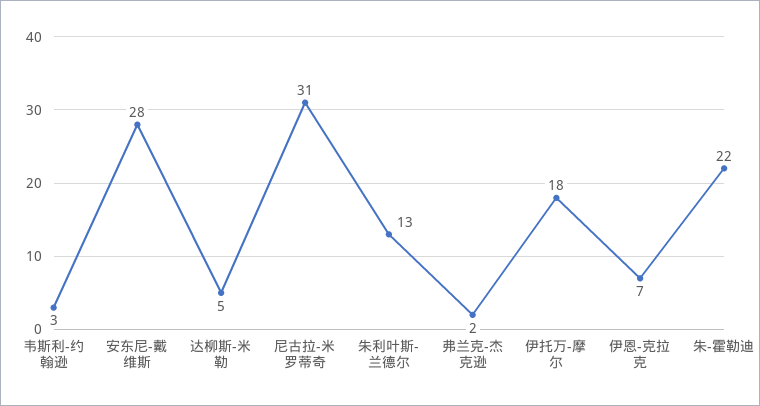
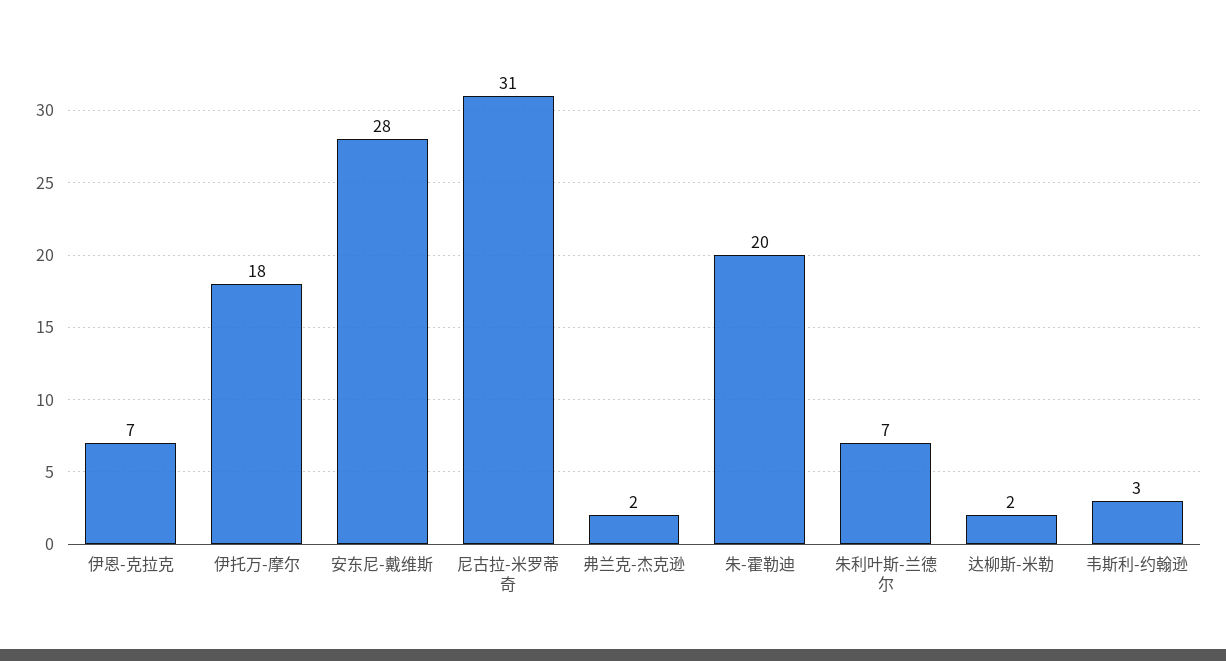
  {
    "韦斯利-约翰逊": 3,
    "安东尼-戴维斯": 28,
-   "达柳斯-米勒": 5,
+   "达柳斯-米勒": 2,
    "尼古拉-米罗蒂奇": 31,
-   "朱利叶斯-兰德尔": 13,
+   "朱利叶斯-兰德尔": 7,
    "弗兰克-杰克逊": 2,
    "伊托万-摩尔": 18,
    "伊恩-克拉克": 7,
-   "朱-霍勒迪": 22
+   "朱-霍勒迪": 20
  }

